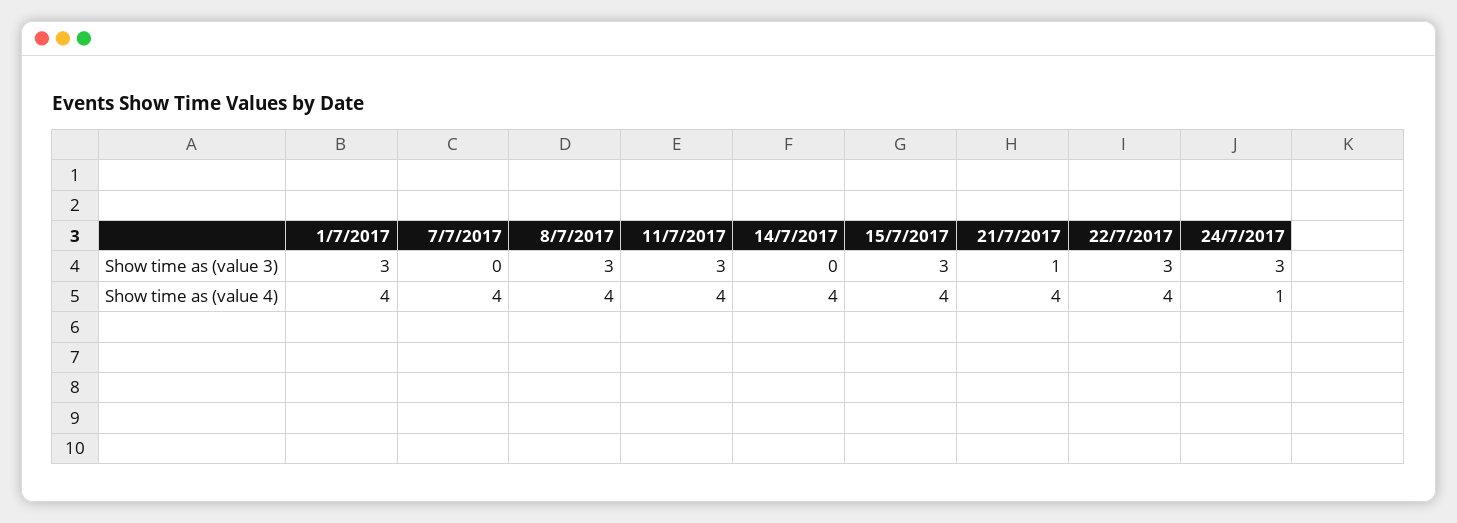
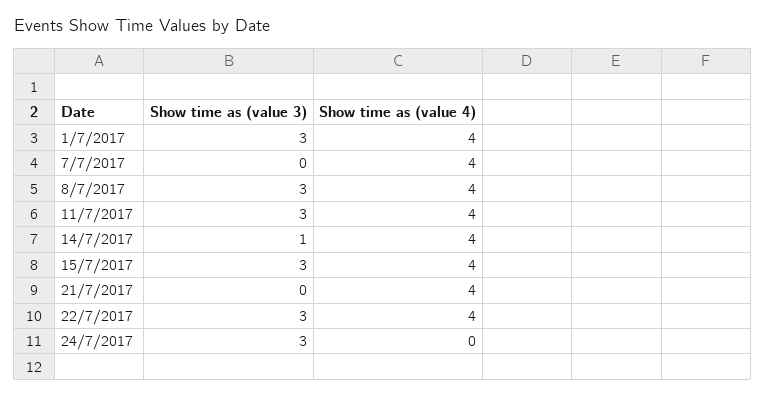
  {
    "1/7/2017": {
      "Show time as (value 3)": 3,
      "Show time as (value 4)": 4
    },
    "7/7/2017": {
      "Show time as (value 3)": 0,
      "Show time as (value 4)": 4
    },
    "8/7/2017": {
      "Show time as (value 3)": 3,
      "Show time as (value 4)": 4
    },
    "11/7/2017": {
      "Show time as (value 3)": 3,
      "Show time as (value 4)": 4
    },
    "14/7/2017": {
-     "Show time as (value 3)": 0,
+     "Show time as (value 3)": 1,
      "Show time as (value 4)": 4
    },
    "15/7/2017": {
      "Show time as (value 3)": 3,
      "Show time as (value 4)": 4
    },
    "21/7/2017": {
-     "Show time as (value 3)": 1,
+     "Show time as (value 3)": 0,
      "Show time as (value 4)": 4
    },
    "22/7/2017": {
      "Show time as (value 3)": 3,
      "Show time as (value 4)": 4
    },
    "24/7/2017": {
      "Show time as (value 3)": 3,
-     "Show time as (value 4)": 1
+     "Show time as (value 4)": 0
    }
  }

